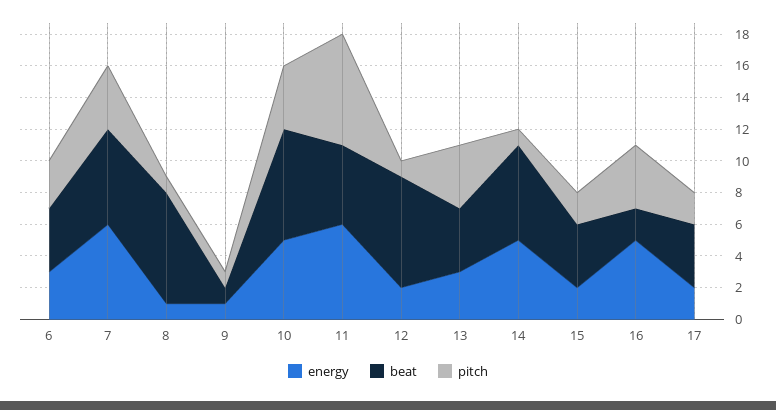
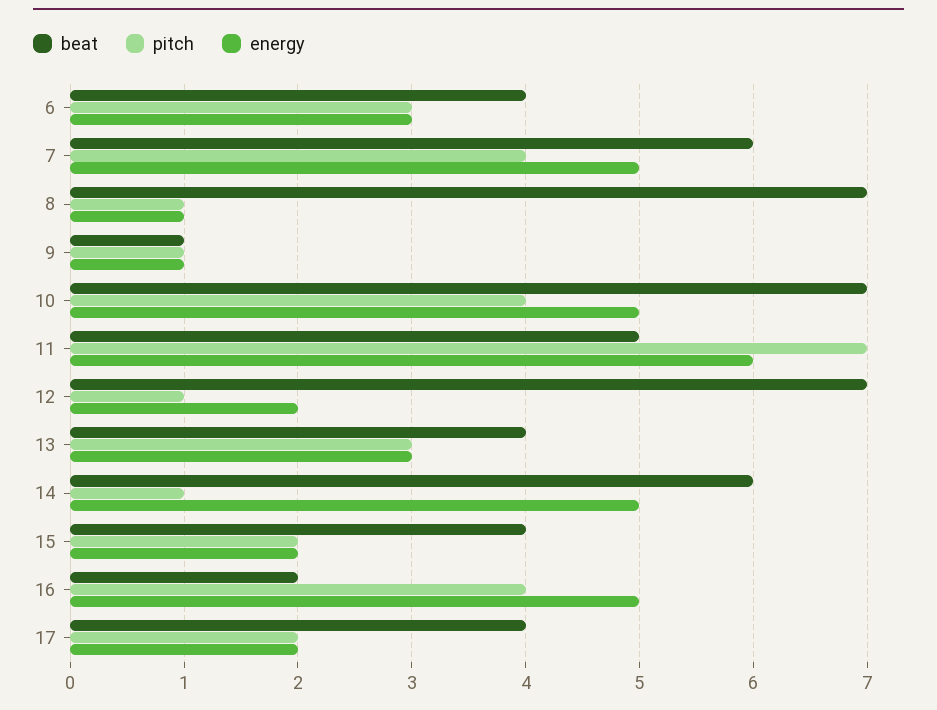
  {
    "energy": {
      "6": 3,
-     "7": 6,
+     "7": 5,
      "8": 1,
      "9": 1,
      "10": 5,
      "11": 6,
      "12": 2,
      "13": 3,
      "14": 5,
      "15": 2,
      "16": 5,
      "17": 2
    },
    "beat": {
      "6": 4,
      "7": 6,
      "8": 7,
      "9": 1,
      "10": 7,
      "11": 5,
      "12": 7,
      "13": 4,
      "14": 6,
      "15": 4,
      "16": 2,
      "17": 4
    },
    "pitch": {
      "6": 3,
      "7": 4,
      "8": 1,
      "9": 1,
      "10": 4,
      "11": 7,
      "12": 1,
-     "13": 4,
+     "13": 3,
      "14": 1,
      "15": 2,
      "16": 4,
      "17": 2
    }
  }

